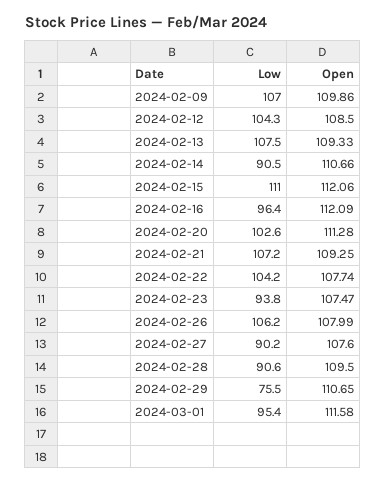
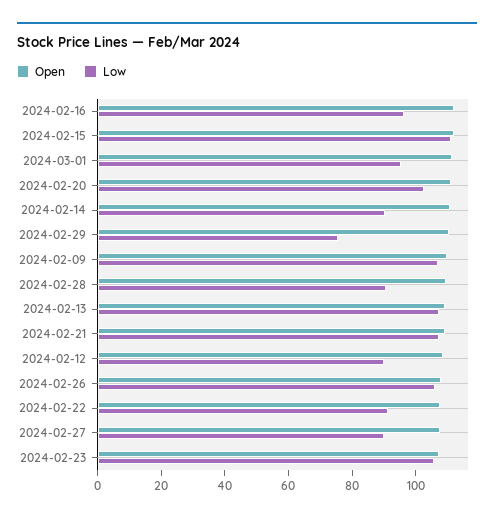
  {
    "Low": {
      "2024-02-09": 107,
-     "2024-02-12": 104.3,
+     "2024-02-12": 90,
      "2024-02-13": 107.5,
      "2024-02-14": 90.5,
      "2024-02-15": 111,
      "2024-02-16": 96.4,
      "2024-02-20": 102.6,
      "2024-02-21": 107.2,
-     "2024-02-22": 104.2,
+     "2024-02-22": 90,
-     "2024-02-23": 93.8,
+     "2024-02-23": 105,
      "2024-02-26": 106.2,
      "2024-02-27": 90.2,
      "2024-02-28": 90.6,
      "2024-02-29": 75.5,
      "2024-03-01": 95.4
    },
    "Open": {
      "2024-02-09": 109.86,
      "2024-02-12": 108.5,
      "2024-02-13": 109.33,
      "2024-02-14": 110.66,
      "2024-02-15": 112.06,
      "2024-02-16": 112.09,
      "2024-02-20": 111.28,
      "2024-02-21": 109.25,
      "2024-02-22": 107.74,
      "2024-02-23": 107.47,
      "2024-02-26": 107.99,
      "2024-02-27": 107.6,
      "2024-02-28": 109.5,
      "2024-02-29": 110.65,
      "2024-03-01": 111.58
    }
  }

